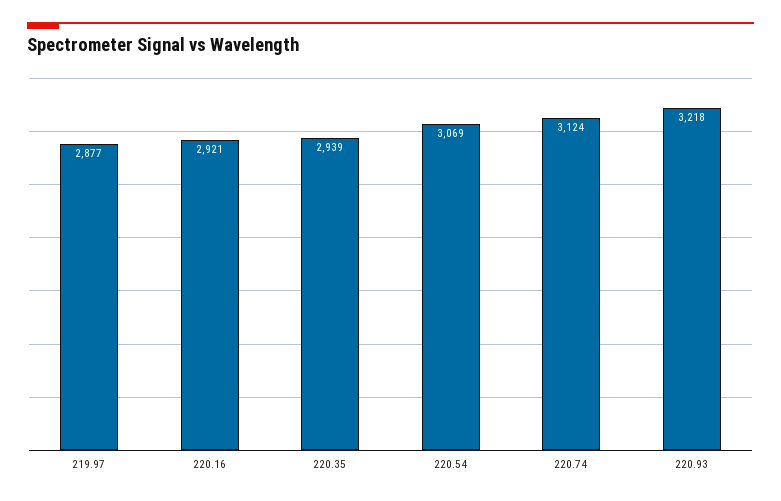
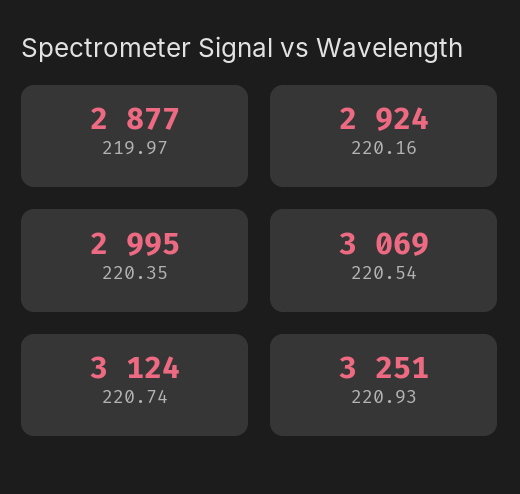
  {
    "219.97": 2877,
-   "220.16": 2921,
+   "220.16": 2924,
-   "220.35": 2939,
+   "220.35": 2995,
    "220.54": 3069,
    "220.74": 3124,
-   "220.93": 3218
+   "220.93": 3251
  }

